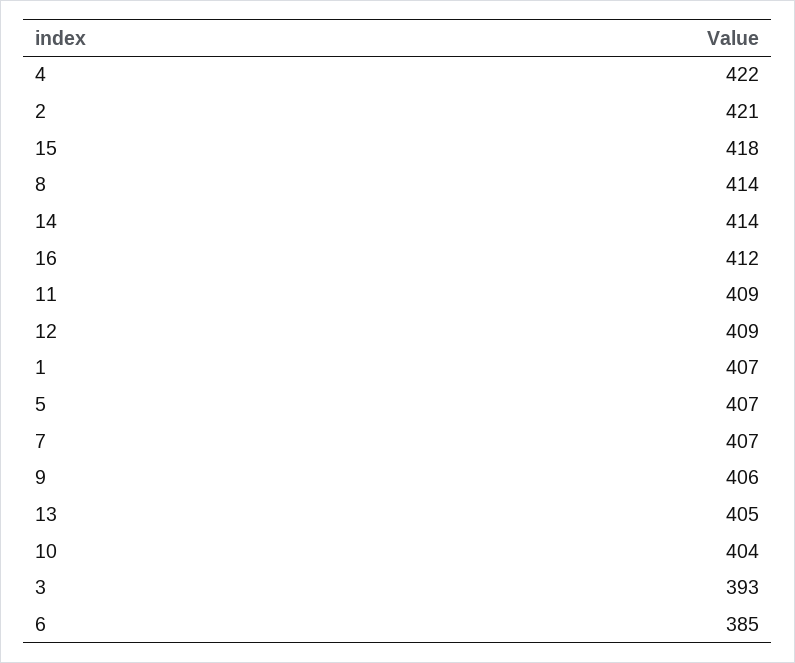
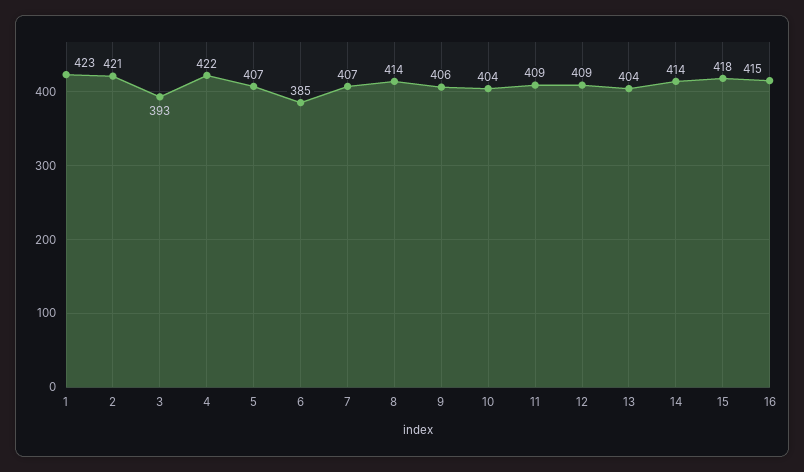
  {
    "4": 422,
    "2": 421,
    "15": 418,
    "8": 414,
    "14": 414,
-   "16": 412,
+   "16": 415,
    "11": 409,
    "12": 409,
-   "1": 407,
+   "1": 423,
    "5": 407,
    "7": 407,
    "9": 406,
-   "13": 405,
+   "13": 404,
    "10": 404,
    "3": 393,
    "6": 385
  }

